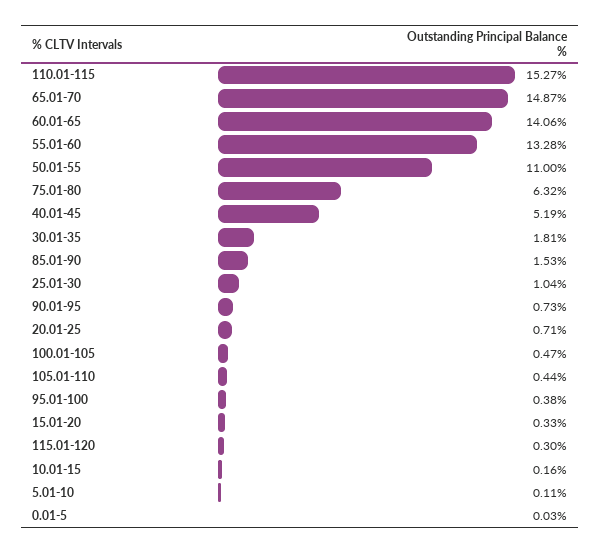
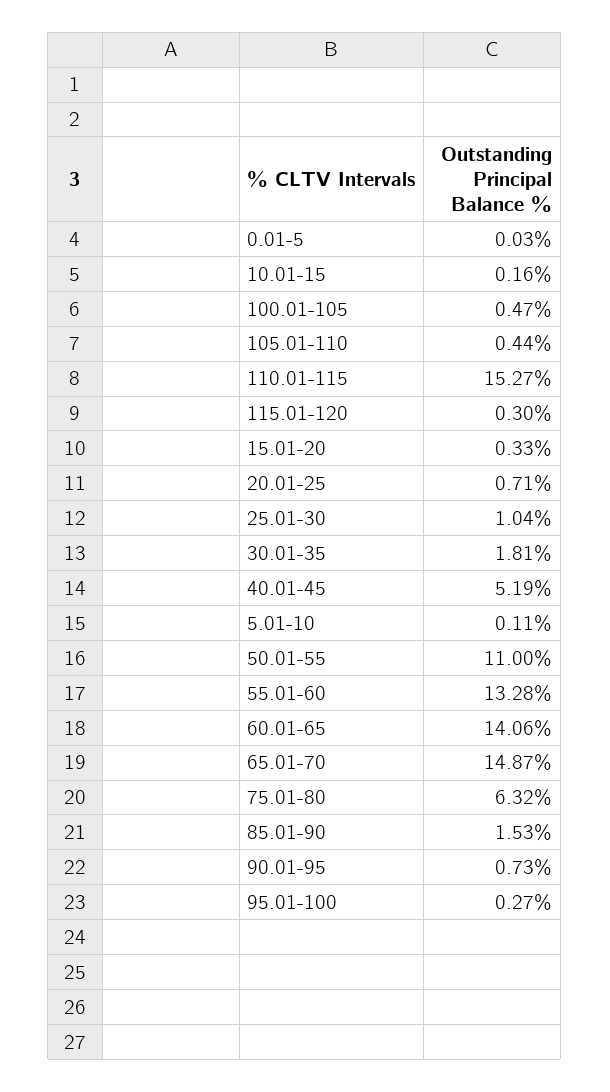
  {
    "110.01-115": 15.27,
    "65.01-70": 14.87,
    "60.01-65": 14.06,
    "55.01-60": 13.28,
    "50.01-55": 11,
    "75.01-80": 6.32,
    "40.01-45": 5.19,
    "30.01-35": 1.81,
    "85.01-90": 1.53,
    "25.01-30": 1.04,
    "90.01-95": 0.73,
    "20.01-25": 0.71,
    "100.01-105": 0.47,
    "105.01-110": 0.44,
-   "95.01-100": 0.38,
+   "95.01-100": 0.27,
    "15.01-20": 0.33,
    "115.01-120": 0.3,
    "10.01-15": 0.16,
    "5.01-10": 0.11,
    "0.01-5": 0.03
  }

